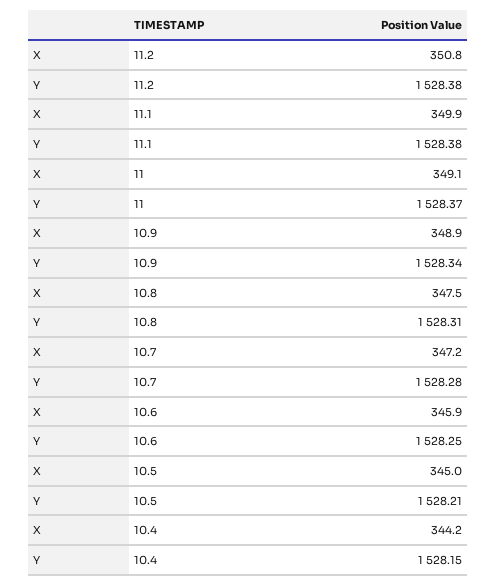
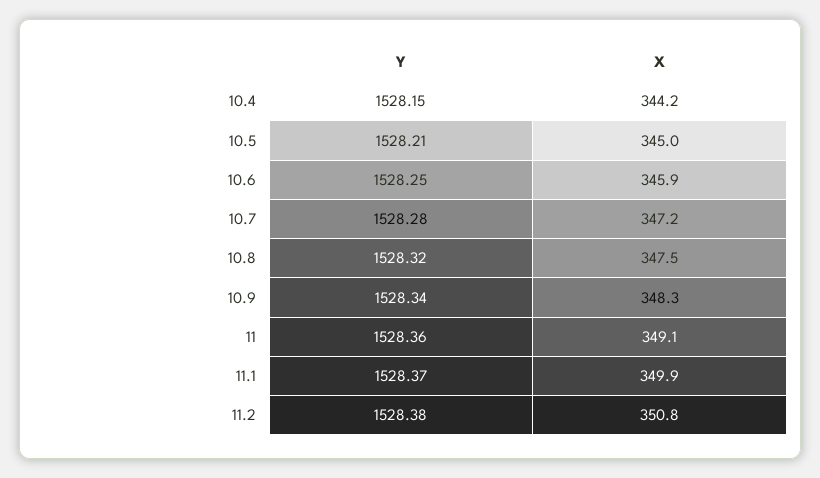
  {
    "X": {
      "11.2": 350.8,
      "11.1": 349.9,
      "11": 349.1,
-     "10.9": 348.9,
+     "10.9": 348.3,
      "10.8": 347.5,
      "10.7": 347.2,
      "10.6": 345.9,
      "10.5": 345,
      "10.4": 344.2
    },
    "Y": {
      "11.2": 1528.38,
-     "11.1": 1528.38,
+     "11.1": 1528.37,
-     "11": 1528.37,
+     "11": 1528.36,
      "10.9": 1528.34,
-     "10.8": 1528.31,
+     "10.8": 1528.32,
      "10.7": 1528.28,
      "10.6": 1528.25,
      "10.5": 1528.21,
      "10.4": 1528.15
    }
  }

